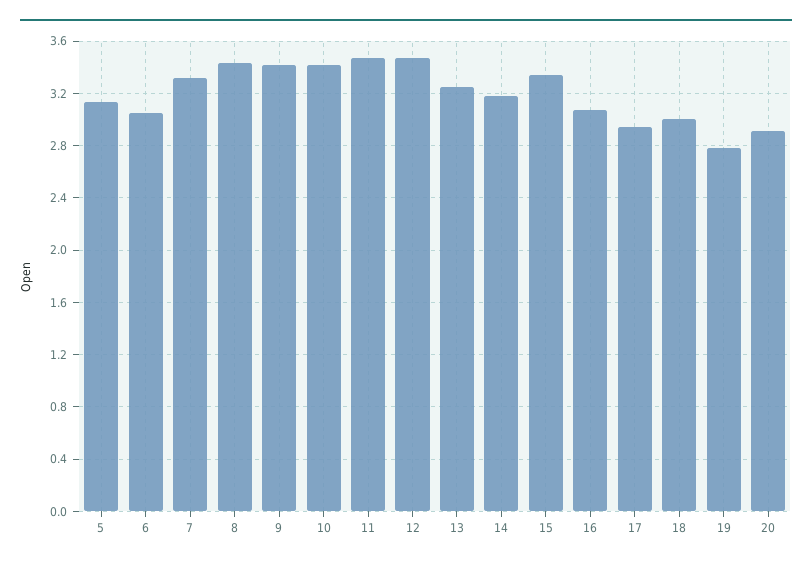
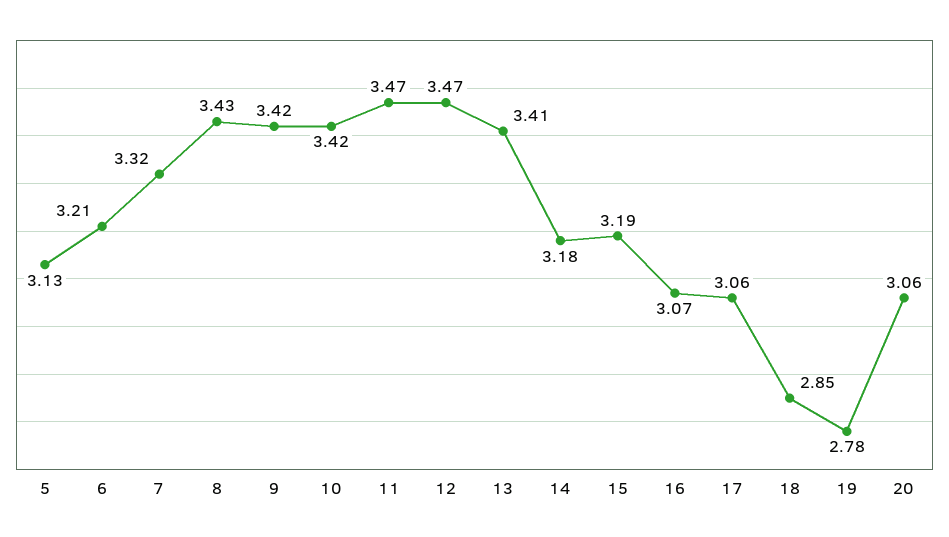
  {
    "5": 3.13,
-   "6": 3.05,
+   "6": 3.21,
    "7": 3.32,
    "8": 3.43,
    "9": 3.42,
    "10": 3.42,
    "11": 3.47,
    "12": 3.47,
-   "13": 3.25,
+   "13": 3.41,
    "14": 3.18,
-   "15": 3.35,
+   "15": 3.19,
    "16": 3.07,
-   "17": 2.95,
+   "17": 3.06,
-   "18": 3,
+   "18": 2.85,
    "19": 2.78,
-   "20": 2.9
+   "20": 3.06
  }

